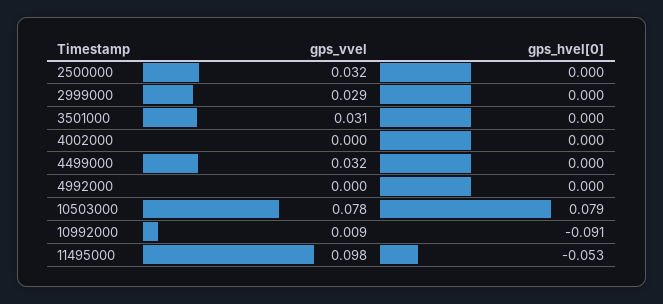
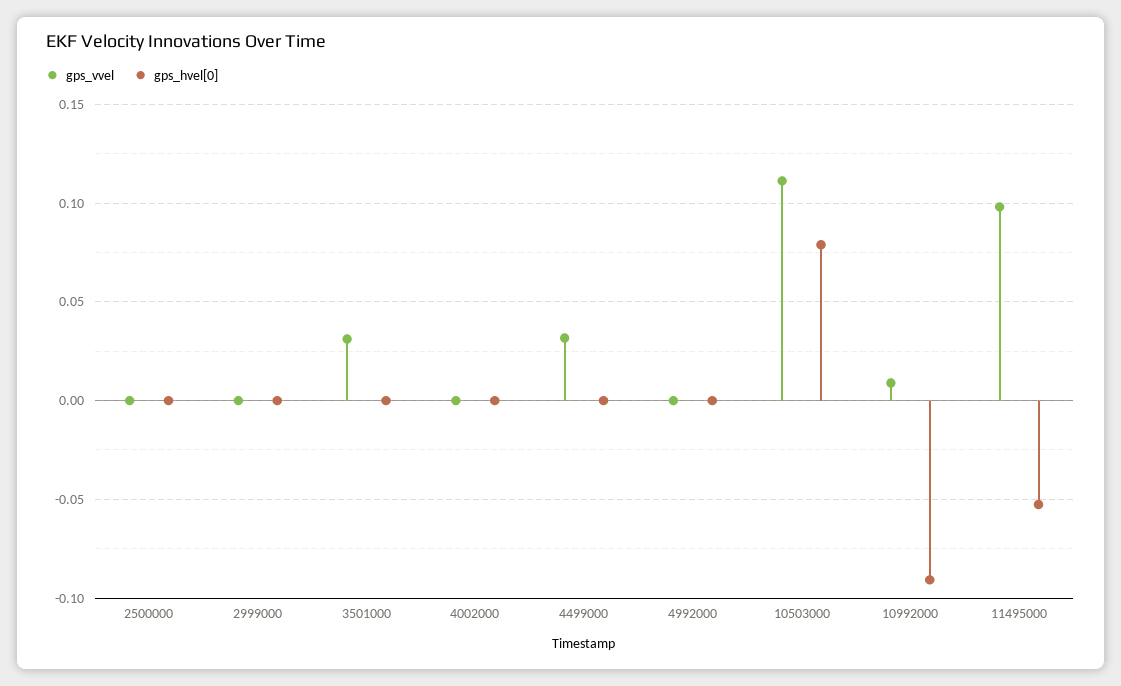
  {
    "gps_vvel": {
-     "2500000": 0.032,
+     "2500000": 0,
-     "2999000": 0.029,
+     "2999000": 0,
      "3501000": 0.031,
      "4002000": 0,
      "4499000": 0.032,
      "4992000": 0,
-     "10503000": 0.078,
+     "10503000": 0.11,
      "10992000": 0.009,
      "11495000": 0.098
    },
    "gps_hvel[0]": {
      "2500000": 0,
      "2999000": 0,
      "3501000": 0,
      "4002000": 0,
      "4499000": 0,
      "4992000": 0,
      "10503000": 0.079,
      "10992000": -0.091,
      "11495000": -0.053
    }
  }

